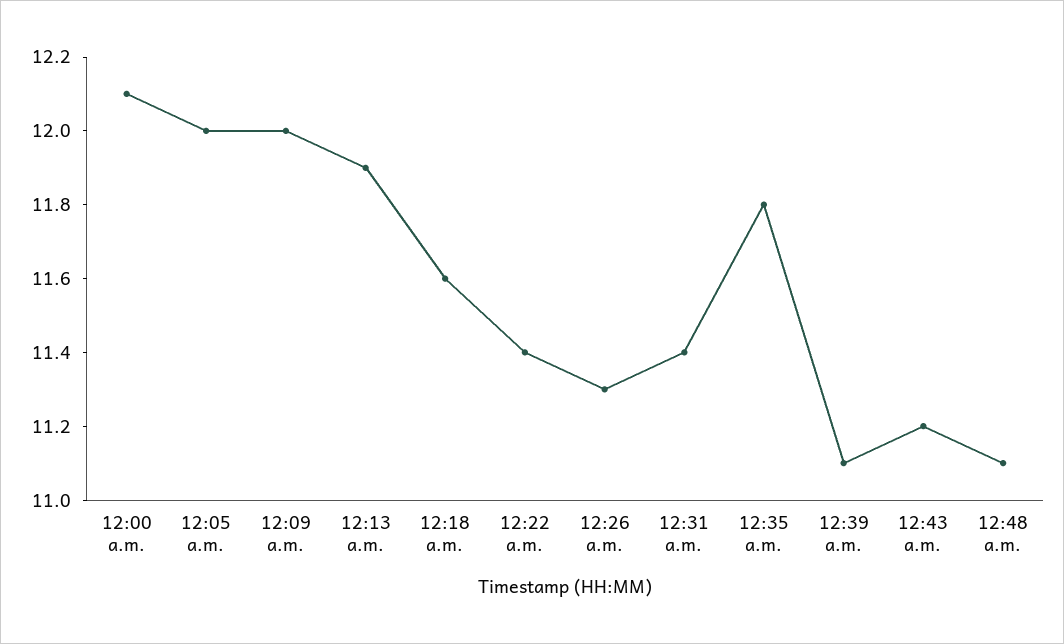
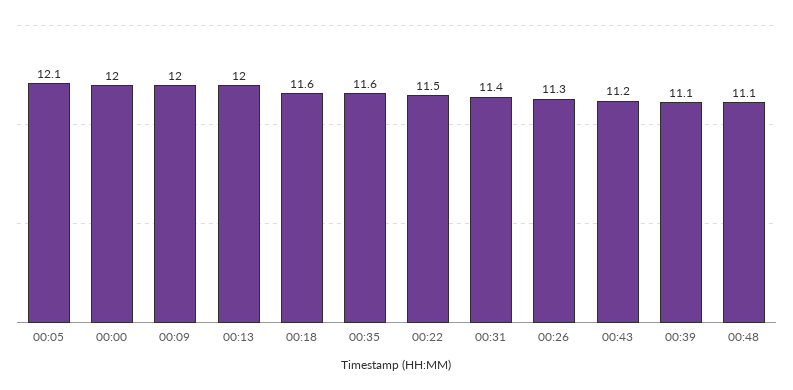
  {
-   "12:00 a.m.": 12.1,
+   "12:00 a.m.": 12,
-   "12:05 a.m.": 12,
+   "12:05 a.m.": 12.1,
    "12:09 a.m.": 12,
-   "12:13 a.m.": 11.9,
+   "12:13 a.m.": 12,
    "12:18 a.m.": 11.6,
-   "12:22 a.m.": 11.4,
+   "12:22 a.m.": 11.5,
    "12:26 a.m.": 11.3,
    "12:31 a.m.": 11.4,
-   "12:35 a.m.": 11.8,
+   "12:35 a.m.": 11.6,
    "12:39 a.m.": 11.1,
    "12:43 a.m.": 11.2,
    "12:48 a.m.": 11.1
  }

